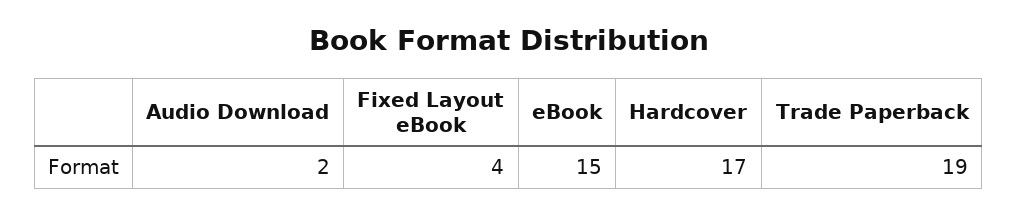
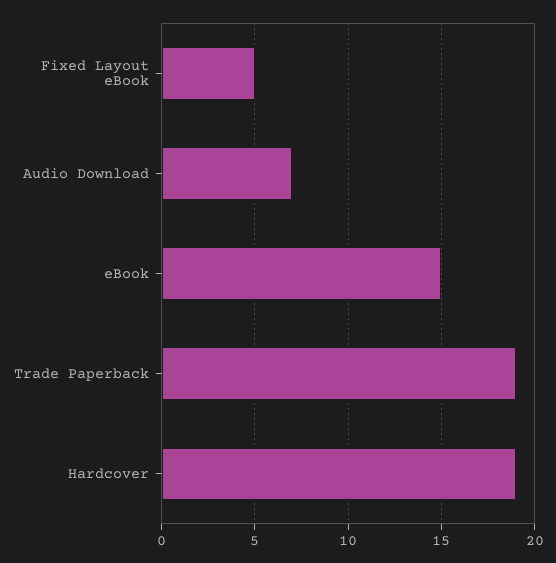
  {
-   "Audio Download": 2,
+   "Audio Download": 7,
-   "Fixed Layout eBook": 4,
+   "Fixed Layout eBook": 5,
    "eBook": 15,
-   "Hardcover": 17,
+   "Hardcover": 19,
    "Trade Paperback": 19
  }

